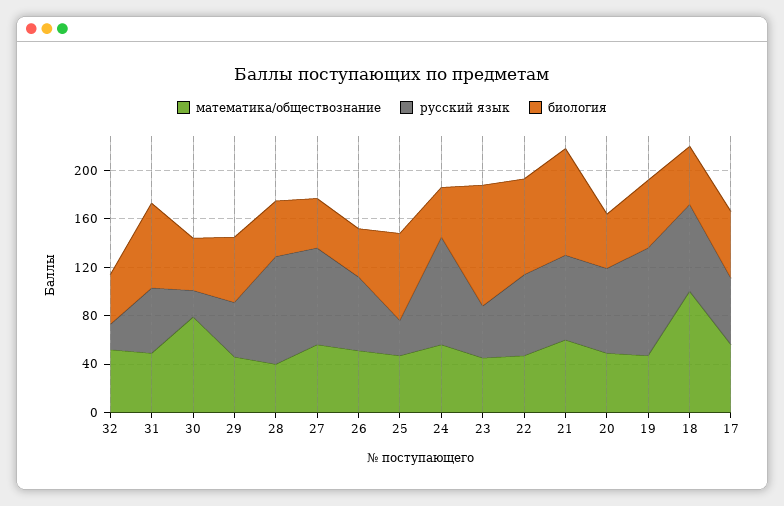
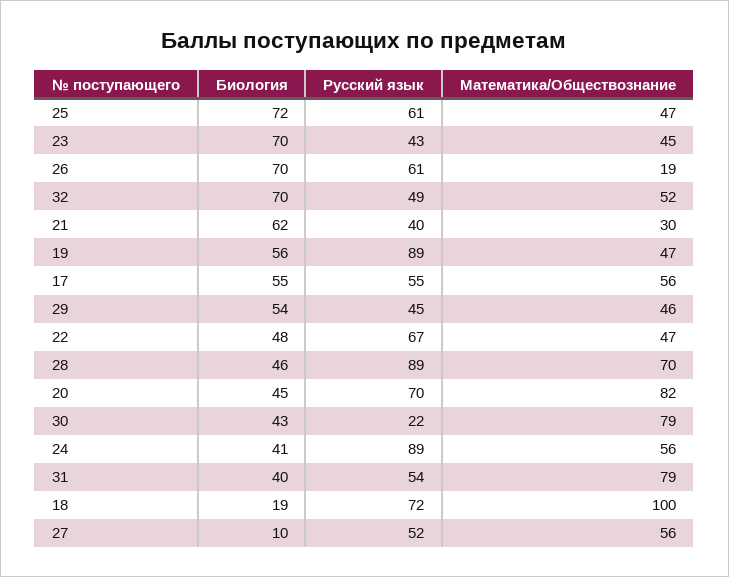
  {
    "математика/обществознание": {
      "32": 52,
-     "31": 50,
+     "31": 79,
      "30": 79,
      "29": 46,
-     "28": 40,
+     "28": 70,
      "27": 56,
-     "26": 50,
+     "26": 19,
      "25": 47,
      "24": 56,
      "23": 45,
      "22": 47,
-     "21": 60,
+     "21": 30,
-     "20": 50,
+     "20": 82,
      "19": 47,
      "18": 100,
      "17": 56
    },
    "русский язык": {
-     "32": 20,
+     "32": 49,
      "31": 54,
      "30": 22,
      "29": 45,
      "28": 89,
-     "27": 80,
+     "27": 52,
      "26": 61,
-     "25": 30,
+     "25": 61,
      "24": 89,
      "23": 43,
      "22": 67,
-     "21": 70,
+     "21": 40,
      "20": 70,
      "19": 89,
      "18": 72,
      "17": 55
    },
    "биология": {
-     "32": 40,
+     "32": 70,
-     "31": 70,
+     "31": 40,
      "30": 43,
      "29": 54,
      "28": 46,
-     "27": 40,
+     "27": 10,
-     "26": 40,
+     "26": 70,
      "25": 72,
      "24": 41,
-     "23": 100,
+     "23": 70,
-     "22": 80,
+     "22": 48,
-     "21": 90,
+     "21": 62,
      "20": 45,
      "19": 56,
-     "18": 50,
+     "18": 19,
      "17": 55
    }
  }

